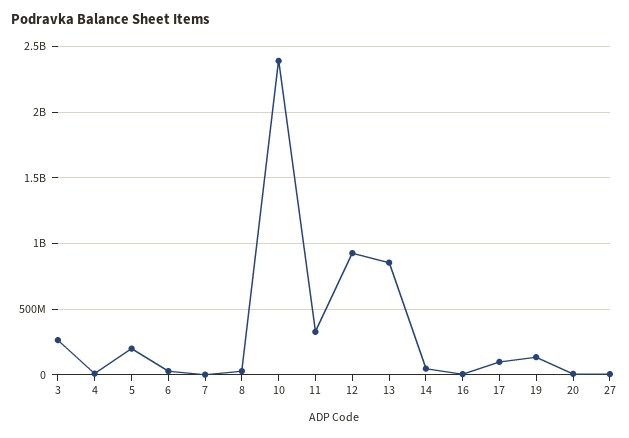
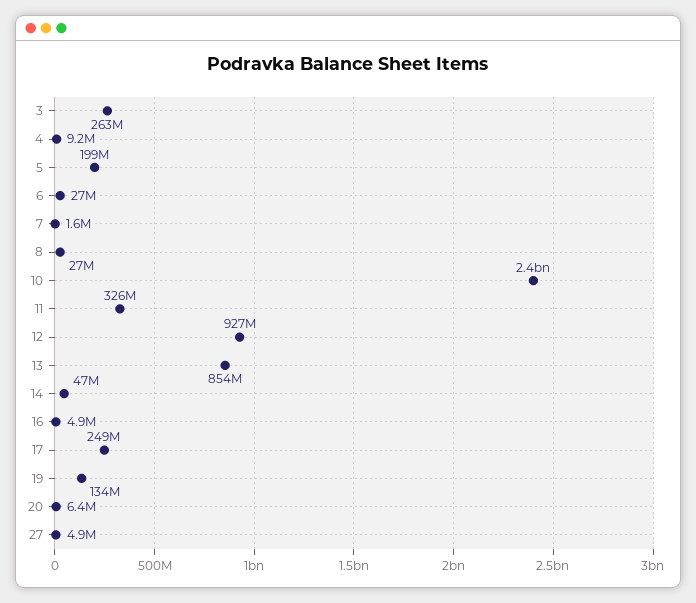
  {
    "3": 263000000,
    "4": 9200000,
    "5": 199000000,
    "6": 27000000,
    "7": 1600000,
    "8": 27000000,
    "10": 2400000000,
    "11": 326000000,
    "12": 927000000,
    "13": 854000000,
    "14": 47000000,
    "16": 4900000,
-   "17": 100000000,
+   "17": 249000000,
    "19": 134000000,
    "20": 6400000,
    "27": 4900000
  }

